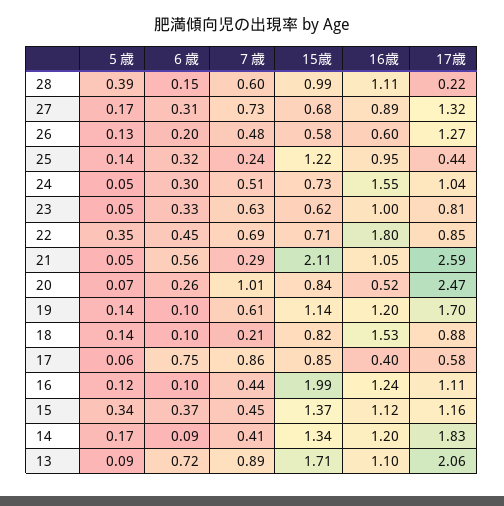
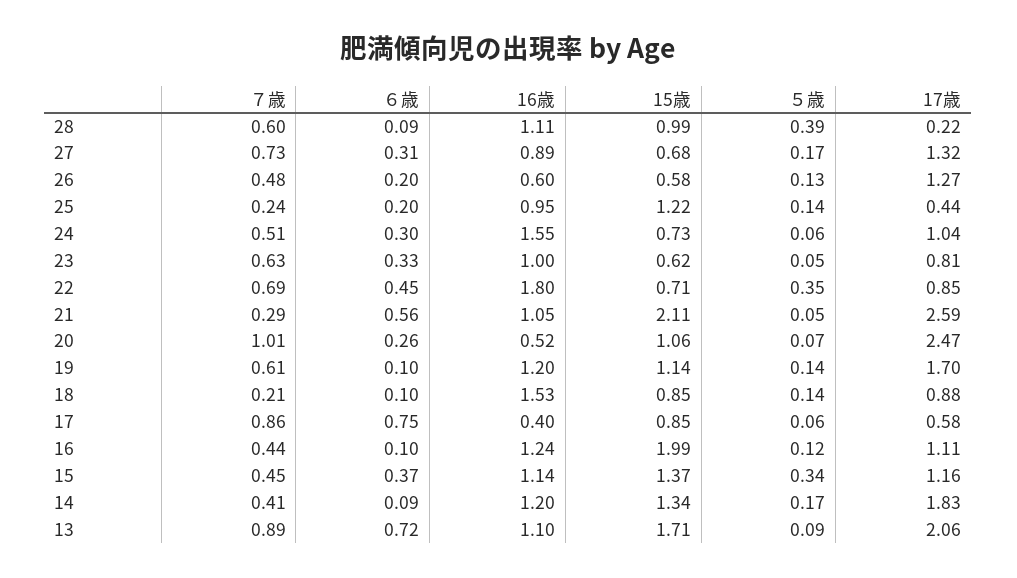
  {
    "５歳": {
      "28": 0.39,
      "27": 0.17,
      "26": 0.13,
      "25": 0.14,
-     "24": 0.05,
+     "24": 0.06,
      "23": 0.05,
      "22": 0.35,
      "21": 0.05,
      "20": 0.07,
      "19": 0.14,
      "18": 0.14,
      "17": 0.06,
      "16": 0.12,
      "15": 0.34,
      "14": 0.17,
      "13": 0.09
    },
    "６歳": {
-     "28": 0.15,
+     "28": 0.09,
      "27": 0.31,
      "26": 0.2,
-     "25": 0.32,
+     "25": 0.2,
      "24": 0.3,
      "23": 0.33,
      "22": 0.45,
      "21": 0.56,
      "20": 0.26,
      "19": 0.1,
      "18": 0.1,
      "17": 0.75,
      "16": 0.1,
      "15": 0.37,
      "14": 0.09,
      "13": 0.72
    },
    "７歳": {
      "28": 0.6,
      "27": 0.73,
      "26": 0.48,
      "25": 0.24,
      "24": 0.51,
      "23": 0.63,
      "22": 0.69,
      "21": 0.29,
      "20": 1.01,
      "19": 0.61,
      "18": 0.21,
      "17": 0.86,
      "16": 0.44,
      "15": 0.45,
      "14": 0.41,
      "13": 0.89
    },
    "15歳": {
      "28": 0.99,
      "27": 0.68,
      "26": 0.58,
      "25": 1.22,
      "24": 0.73,
      "23": 0.62,
      "22": 0.71,
      "21": 2.11,
-     "20": 0.84,
+     "20": 1.06,
      "19": 1.14,
-     "18": 0.82,
+     "18": 0.85,
      "17": 0.85,
      "16": 1.99,
      "15": 1.37,
      "14": 1.34,
      "13": 1.71
    },
    "16歳": {
      "28": 1.11,
      "27": 0.89,
      "26": 0.6,
      "25": 0.95,
      "24": 1.55,
      "23": 1,
      "22": 1.8,
      "21": 1.05,
      "20": 0.52,
      "19": 1.2,
      "18": 1.53,
      "17": 0.4,
      "16": 1.24,
-     "15": 1.12,
+     "15": 1.14,
      "14": 1.2,
      "13": 1.1
    },
    "17歳": {
      "28": 0.22,
      "27": 1.32,
      "26": 1.27,
      "25": 0.44,
      "24": 1.04,
      "23": 0.81,
      "22": 0.85,
      "21": 2.59,
      "20": 2.47,
      "19": 1.7,
      "18": 0.88,
      "17": 0.58,
      "16": 1.11,
      "15": 1.16,
      "14": 1.83,
      "13": 2.06
    }
  }

